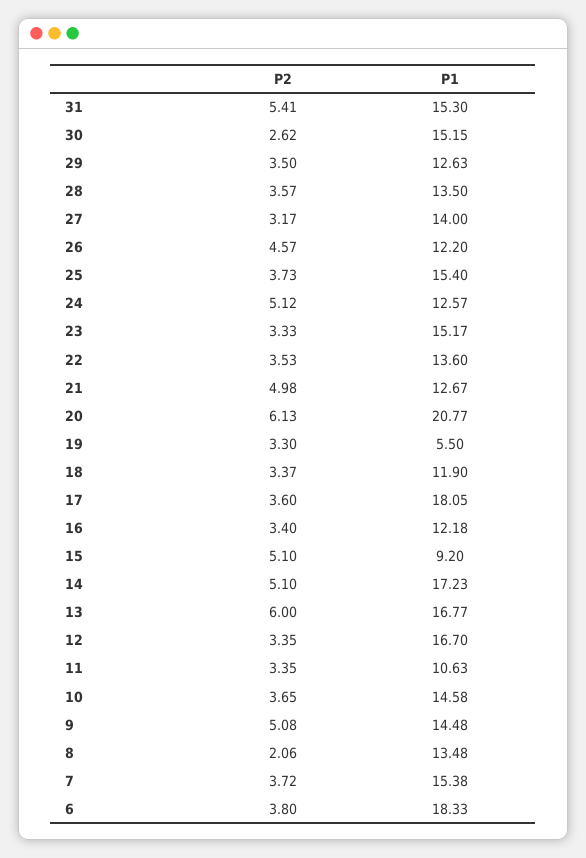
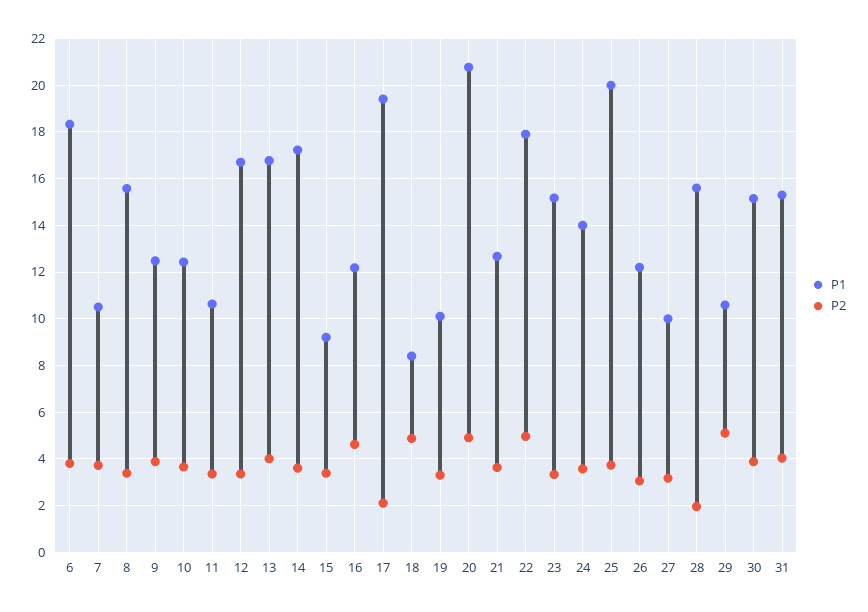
  {
    "P2": {
-     "31": 5.41,
+     "31": 4,
-     "30": 2.62,
+     "30": 4,
-     "29": 3.5,
+     "29": 5,
-     "28": 3.57,
+     "28": 2,
      "27": 3.17,
-     "26": 4.57,
+     "26": 3,
      "25": 3.73,
-     "24": 5.12,
+     "24": 3.5,
      "23": 3.33,
-     "22": 3.53,
+     "22": 5,
-     "21": 4.98,
+     "21": 3.5,
-     "20": 6.13,
+     "20": 5,
      "19": 3.3,
-     "18": 3.37,
+     "18": 5,
-     "17": 3.6,
+     "17": 2,
-     "16": 3.4,
+     "16": 4.5,
-     "15": 5.1,
+     "15": 3.5,
-     "14": 5.1,
+     "14": 3.5,
-     "13": 6,
+     "13": 4,
      "12": 3.35,
      "11": 3.35,
      "10": 3.65,
-     "9": 5.08,
+     "9": 4,
-     "8": 2.06,
+     "8": 3.5,
      "7": 3.72,
      "6": 3.8
    },
    "P1": {
      "31": 15.3,
      "30": 15.15,
-     "29": 12.63,
+     "29": 10.5,
-     "28": 13.5,
+     "28": 15.5,
-     "27": 14,
+     "27": 10,
      "26": 12.2,
-     "25": 15.4,
+     "25": 20,
-     "24": 12.57,
+     "24": 14,
      "23": 15.17,
-     "22": 13.6,
+     "22": 18,
      "21": 12.67,
      "20": 20.77,
-     "19": 5.5,
+     "19": 10,
-     "18": 11.9,
+     "18": 8.5,
-     "17": 18.05,
+     "17": 19.5,
      "16": 12.18,
      "15": 9.2,
      "14": 17.23,
      "13": 16.77,
      "12": 16.7,
      "11": 10.63,
-     "10": 14.58,
+     "10": 12.5,
-     "9": 14.48,
+     "9": 12.5,
-     "8": 13.48,
+     "8": 15.5,
-     "7": 15.38,
+     "7": 10.5,
      "6": 18.33
    }
  }

